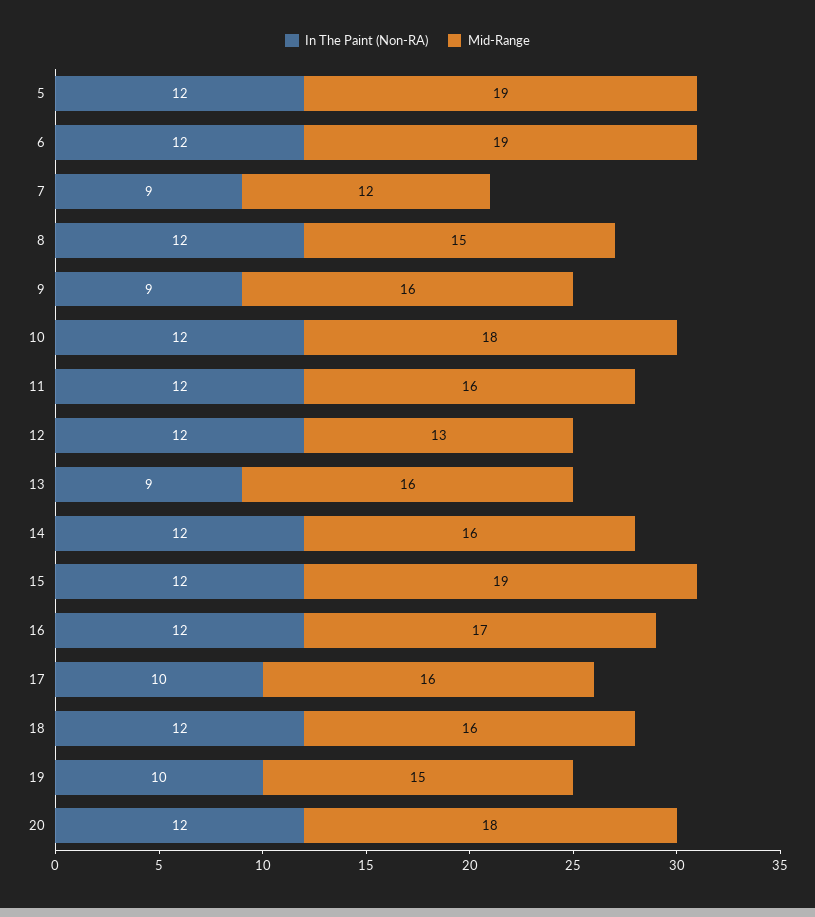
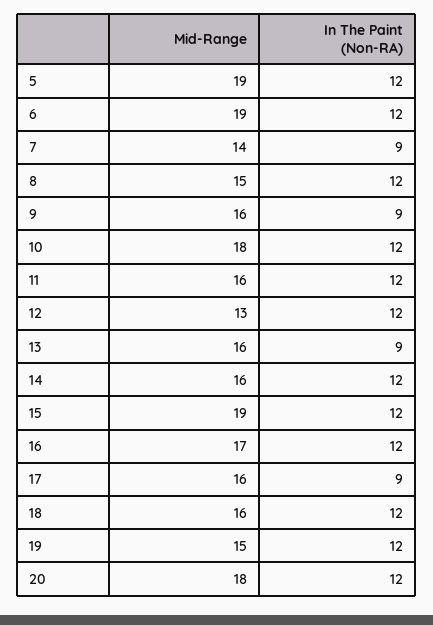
  {
    "In The Paint (Non-RA)": {
      "5": 12,
      "6": 12,
      "7": 9,
      "8": 12,
      "9": 9,
      "10": 12,
      "11": 12,
      "12": 12,
      "13": 9,
      "14": 12,
      "15": 12,
      "16": 12,
-     "17": 10,
+     "17": 9,
      "18": 12,
-     "19": 10,
+     "19": 12,
      "20": 12
    },
    "Mid-Range": {
      "5": 19,
      "6": 19,
-     "7": 12,
+     "7": 14,
      "8": 15,
      "9": 16,
      "10": 18,
      "11": 16,
      "12": 13,
      "13": 16,
      "14": 16,
      "15": 19,
      "16": 17,
      "17": 16,
      "18": 16,
      "19": 15,
      "20": 18
    }
  }

